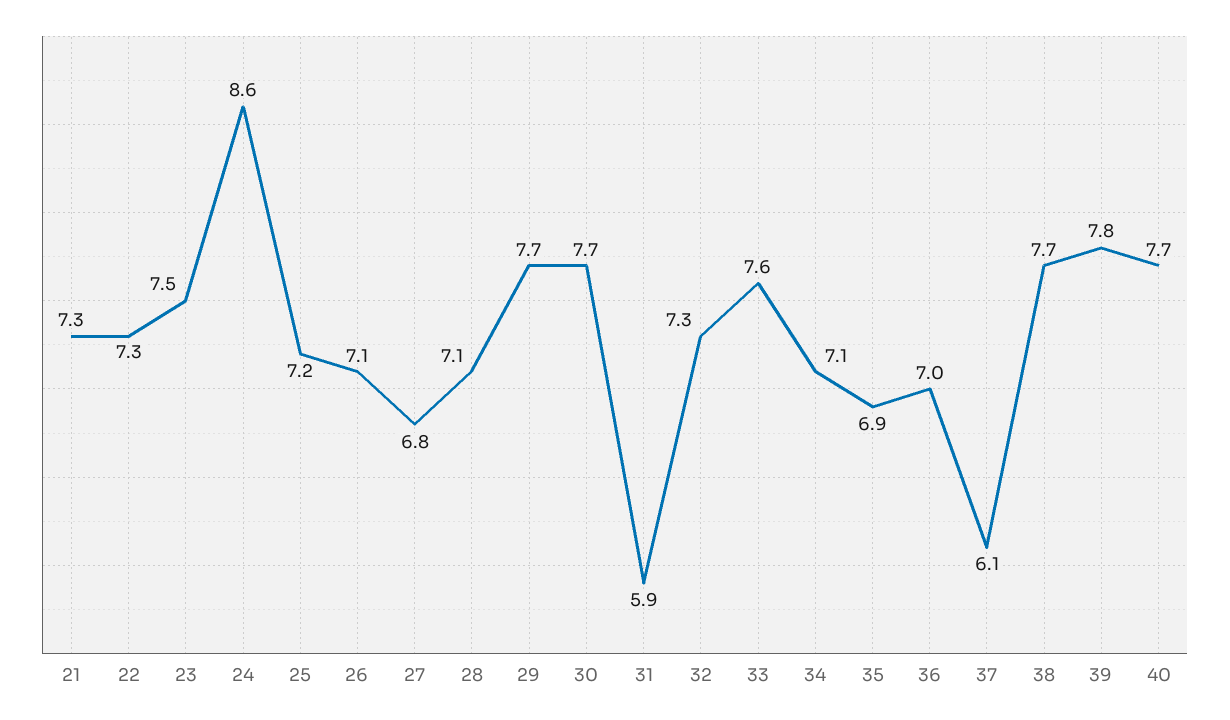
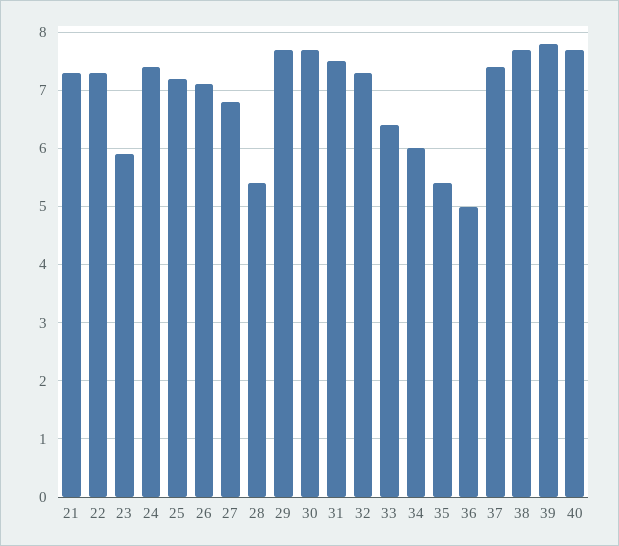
  {
    "21": 7.3,
    "22": 7.3,
-   "23": 7.5,
+   "23": 6,
-   "24": 8.6,
+   "24": 7.5,
    "25": 7.2,
    "26": 7.1,
    "27": 6.8,
-   "28": 7.1,
+   "28": 5.5,
    "29": 7.7,
    "30": 7.7,
-   "31": 5.9,
+   "31": 7.5,
    "32": 7.3,
-   "33": 7.6,
+   "33": 6.5,
-   "34": 7.1,
+   "34": 6,
-   "35": 6.9,
+   "35": 5.5,
-   "36": 7,
+   "36": 5,
-   "37": 6.1,
+   "37": 7.5,
    "38": 7.7,
    "39": 7.8,
    "40": 7.7
  }

